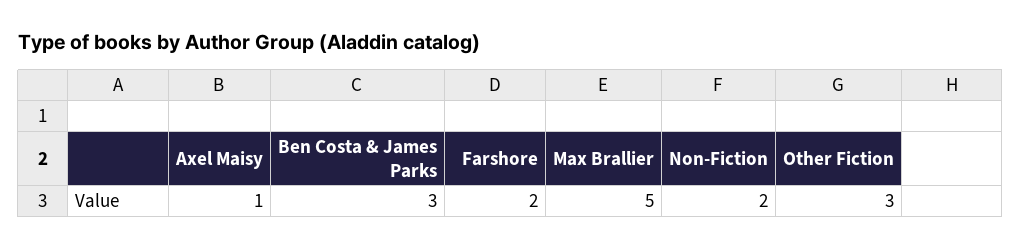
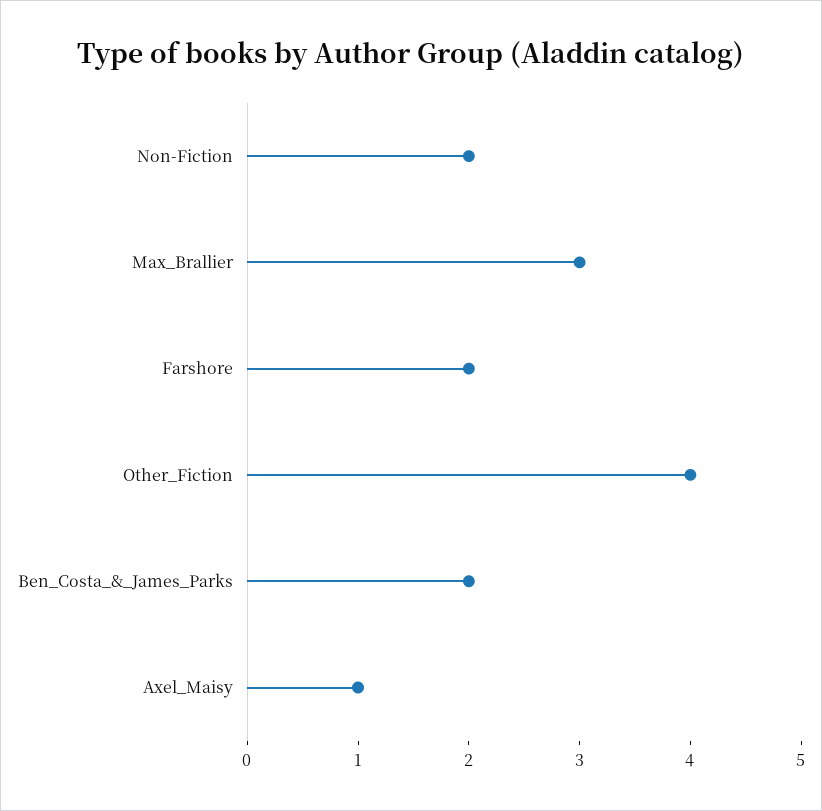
  {
    "Axel Maisy": 1,
-   "Ben Costa & James Parks": 3,
+   "Ben Costa & James Parks": 2,
    "Farshore": 2,
-   "Max Brallier": 5,
+   "Max Brallier": 3,
    "Non-Fiction": 2,
-   "Other Fiction": 3
+   "Other Fiction": 4
  }

